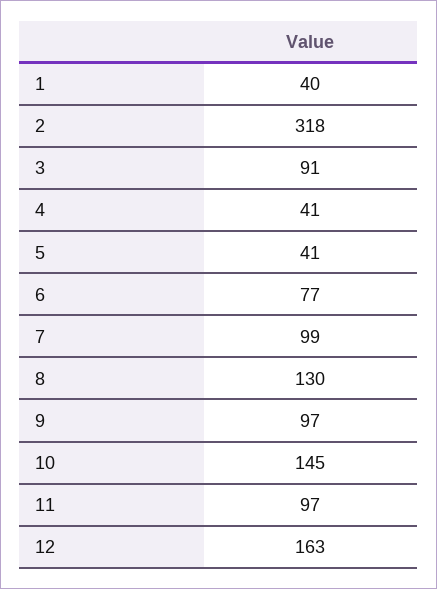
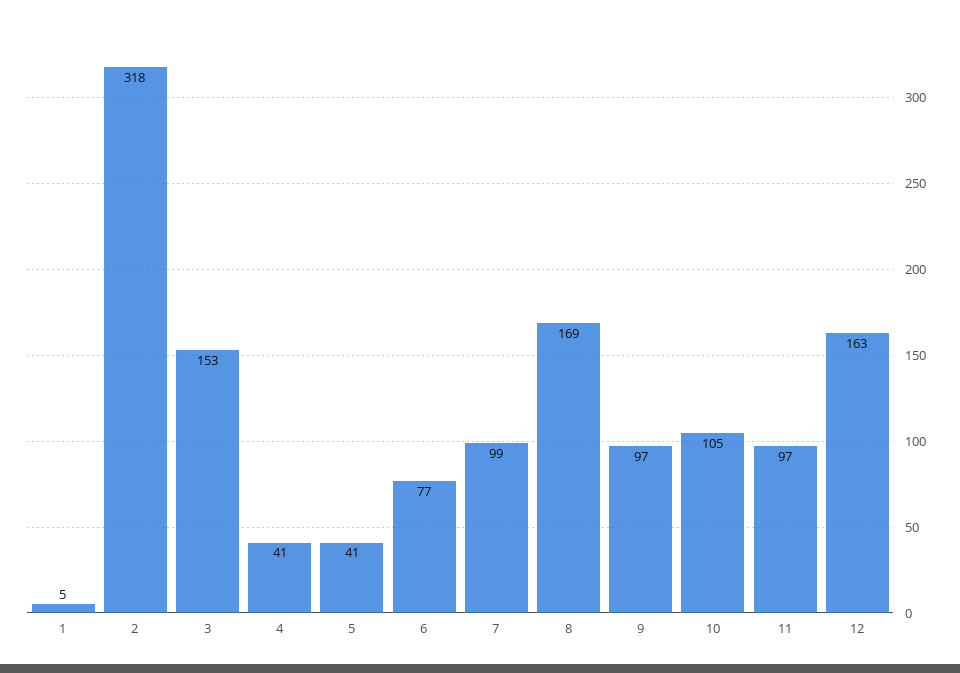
  {
-   "1": 40,
+   "1": 5,
    "2": 318,
-   "3": 91,
+   "3": 153,
    "4": 41,
    "5": 41,
    "6": 77,
    "7": 99,
-   "8": 130,
+   "8": 169,
    "9": 97,
-   "10": 145,
+   "10": 105,
    "11": 97,
    "12": 163
  }

